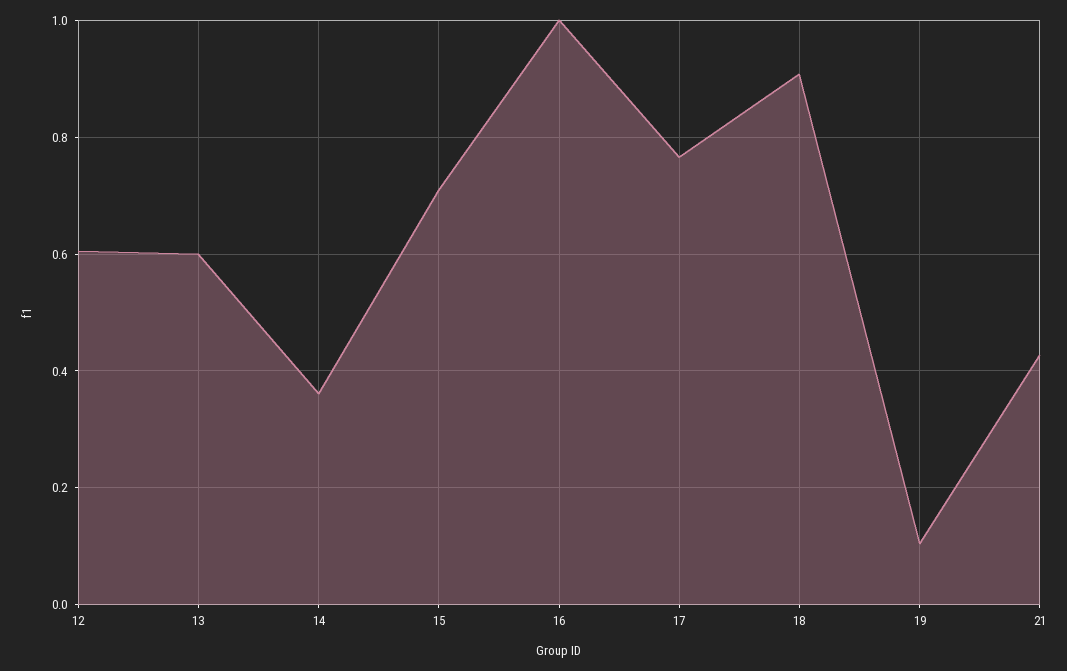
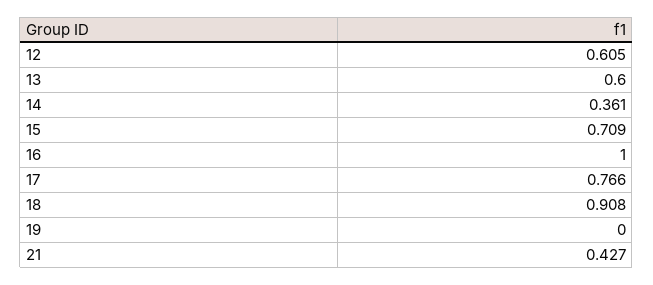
  {
    "12": 0.605,
    "13": 0.6,
    "14": 0.361,
    "15": 0.709,
    "16": 1,
    "17": 0.766,
    "18": 0.908,
-   "19": 0.1,
+   "19": 0,
    "21": 0.427
  }

